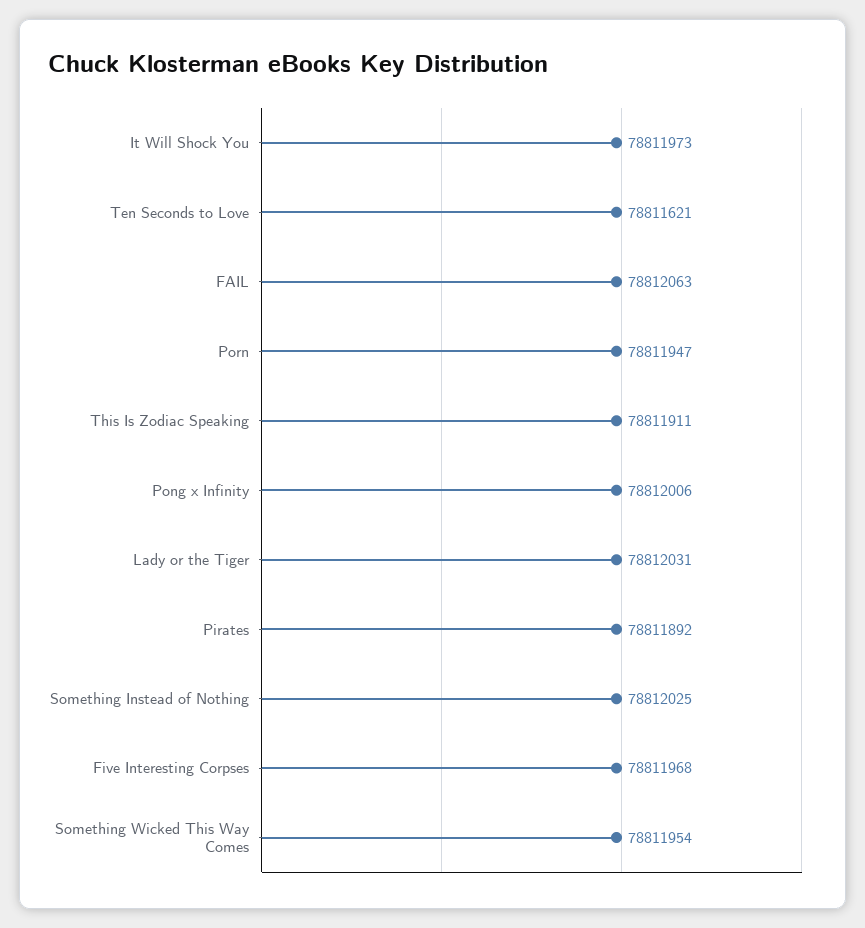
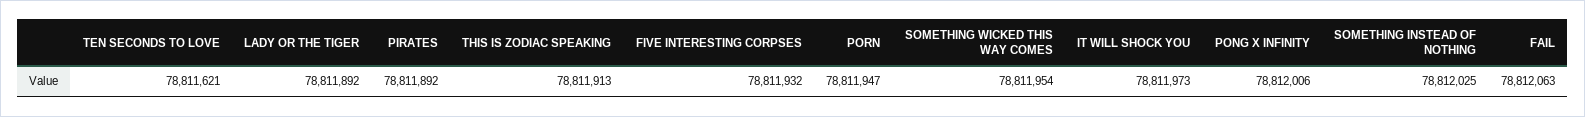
  {
    "It Will Shock You": 78811973,
    "Ten Seconds to Love": 78811621,
    "FAIL": 78812063,
    "Porn": 78811947,
-   "This Is Zodiac Speaking": 78811911,
+   "This Is Zodiac Speaking": 78811913,
    "Pong x Infinity": 78812006,
-   "Lady or the Tiger": 78812031,
+   "Lady or the Tiger": 78811892,
    "Pirates": 78811892,
    "Something Instead of Nothing": 78812025,
-   "Five Interesting Corpses": 78811968,
+   "Five Interesting Corpses": 78811932,
    "Something Wicked This Way Comes": 78811954
  }

